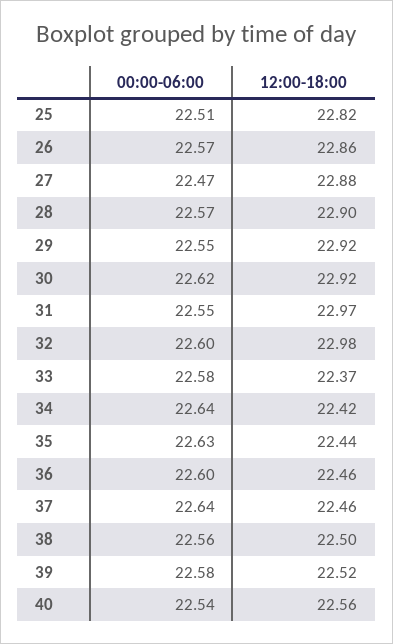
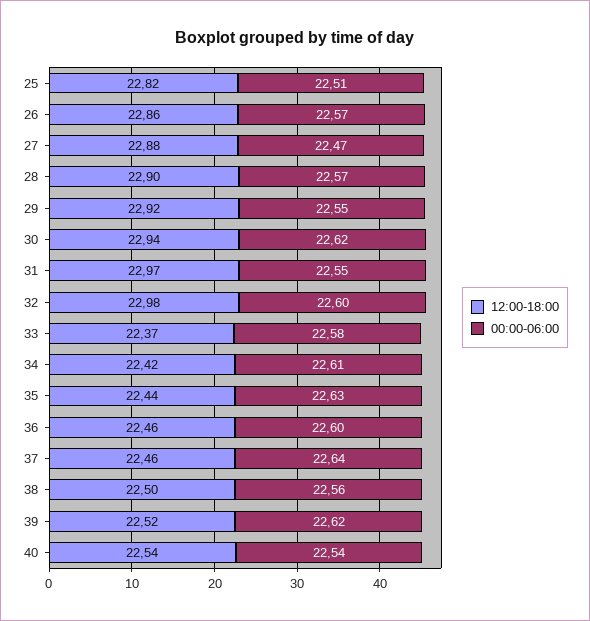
  {
    "00:00-06:00": {
      "25": 22.51,
      "26": 22.57,
      "27": 22.47,
      "28": 22.57,
      "29": 22.55,
      "30": 22.62,
      "31": 22.55,
      "32": 22.6,
      "33": 22.58,
-     "34": 22.64,
+     "34": 22.61,
      "35": 22.63,
      "36": 22.6,
      "37": 22.64,
      "38": 22.56,
-     "39": 22.58,
+     "39": 22.62,
      "40": 22.54
    },
    "12:00-18:00": {
      "25": 22.82,
      "26": 22.86,
      "27": 22.88,
      "28": 22.9,
      "29": 22.92,
-     "30": 22.92,
+     "30": 22.94,
      "31": 22.97,
      "32": 22.98,
      "33": 22.37,
      "34": 22.42,
      "35": 22.44,
      "36": 22.46,
      "37": 22.46,
      "38": 22.5,
      "39": 22.52,
-     "40": 22.56
+     "40": 22.54
    }
  }

